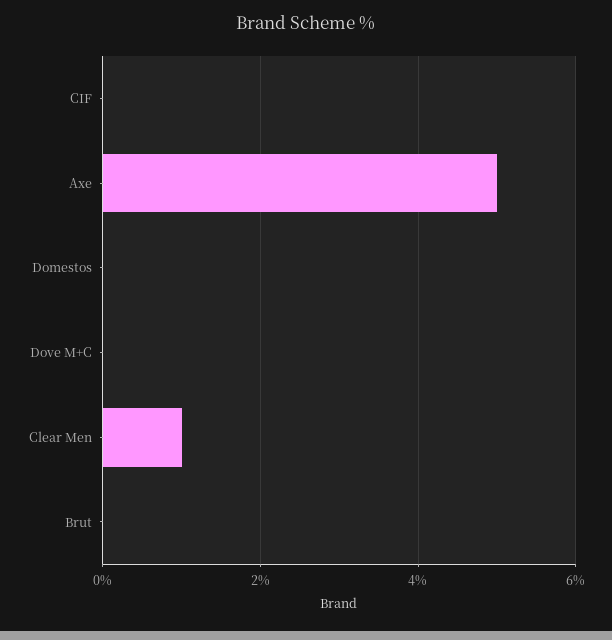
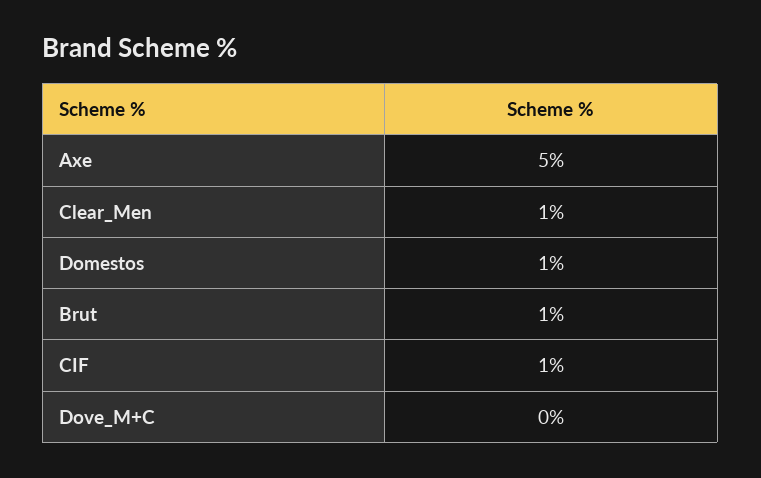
  {
-   "CIF": 0,
+   "CIF": 1,
    "Axe": 5,
-   "Domestos": 0,
+   "Domestos": 1,
    "Dove M+C": 0,
    "Clear Men": 1,
-   "Brut": 0
+   "Brut": 1
  }

